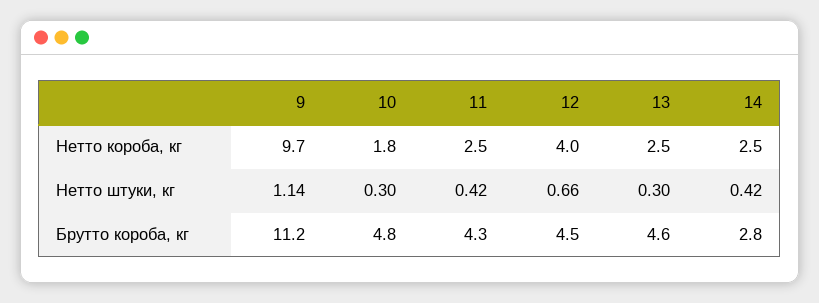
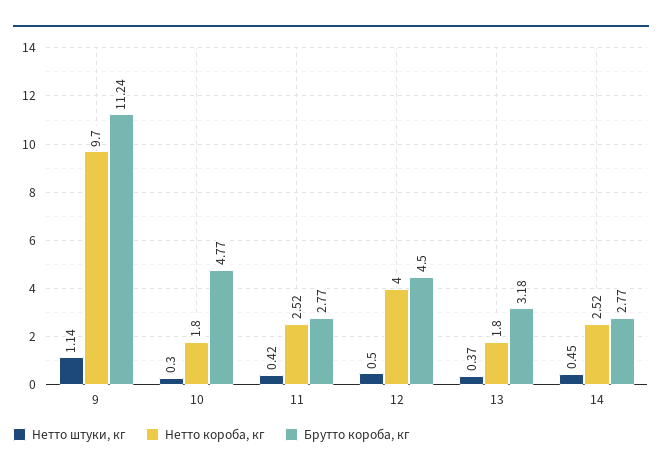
  {
    "Нетто короба, кг": {
      "9": 9.7,
      "10": 1.8,
      "11": 2.52,
      "12": 4,
-     "13": 2.5,
+     "13": 1.8,
      "14": 2.52
    },
    "Нетто штуки, кг": {
      "9": 1.14,
      "10": 0.3,
      "11": 0.42,
-     "12": 0.66,
+     "12": 0.5,
-     "13": 0.3,
+     "13": 0.37,
-     "14": 0.42
+     "14": 0.45
    },
    "Брутто короба, кг": {
      "9": 11.24,
      "10": 4.77,
-     "11": 4.3,
+     "11": 2.77,
      "12": 4.5,
-     "13": 4.6,
+     "13": 3.18,
      "14": 2.77
    }
  }

